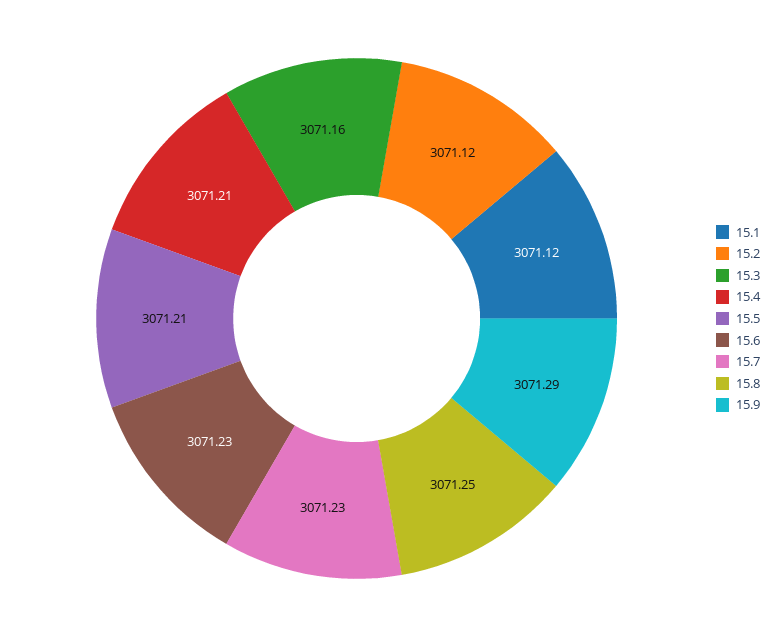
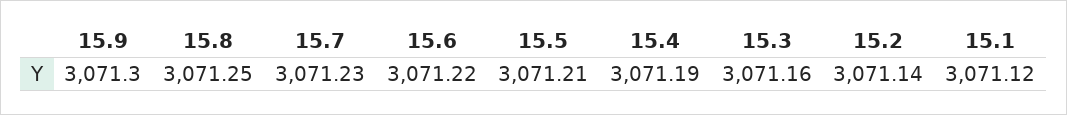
  {
    "15.1": 3071.12,
-   "15.2": 3071.12,
+   "15.2": 3071.14,
    "15.3": 3071.16,
-   "15.4": 3071.21,
+   "15.4": 3071.19,
    "15.5": 3071.21,
-   "15.6": 3071.23,
+   "15.6": 3071.22,
    "15.7": 3071.23,
    "15.8": 3071.25,
-   "15.9": 3071.29
+   "15.9": 3071.3
  }

